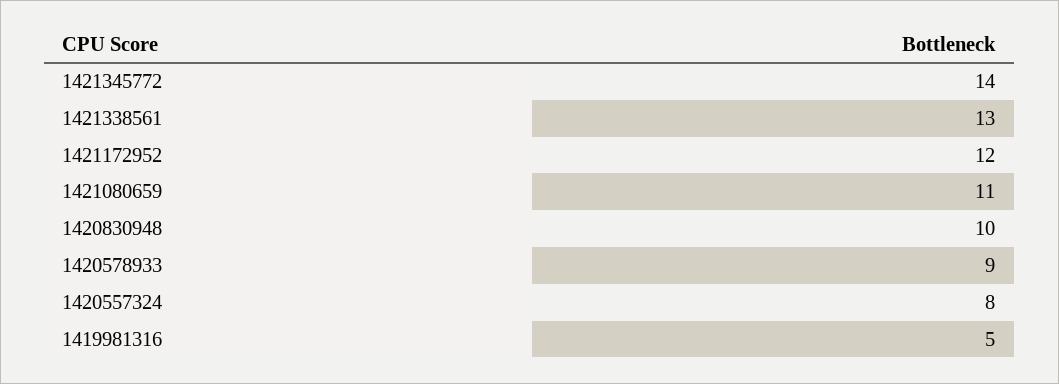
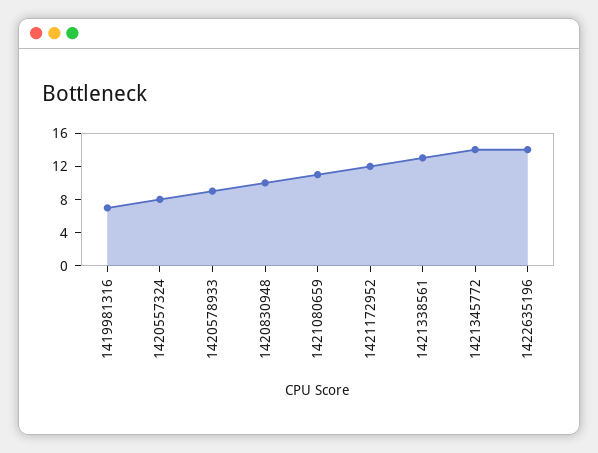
  {
    "1421345772": 14,
    "1421338561": 13,
    "1421172952": 12,
    "1421080659": 11,
    "1420830948": 10,
    "1420578933": 9,
    "1420557324": 8,
-   "1419981316": 5
+   "1419981316": 7,
+   "1422635196": 14
  }

